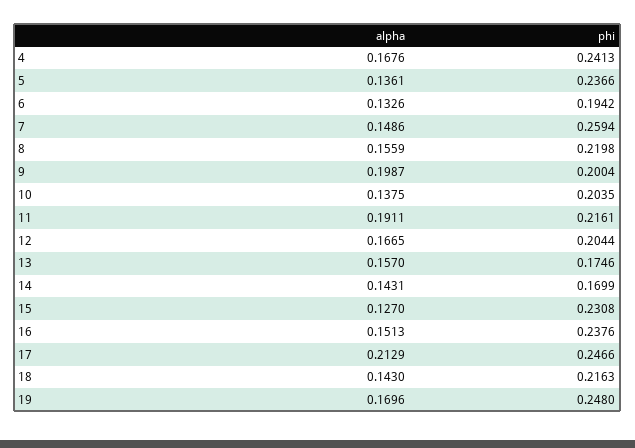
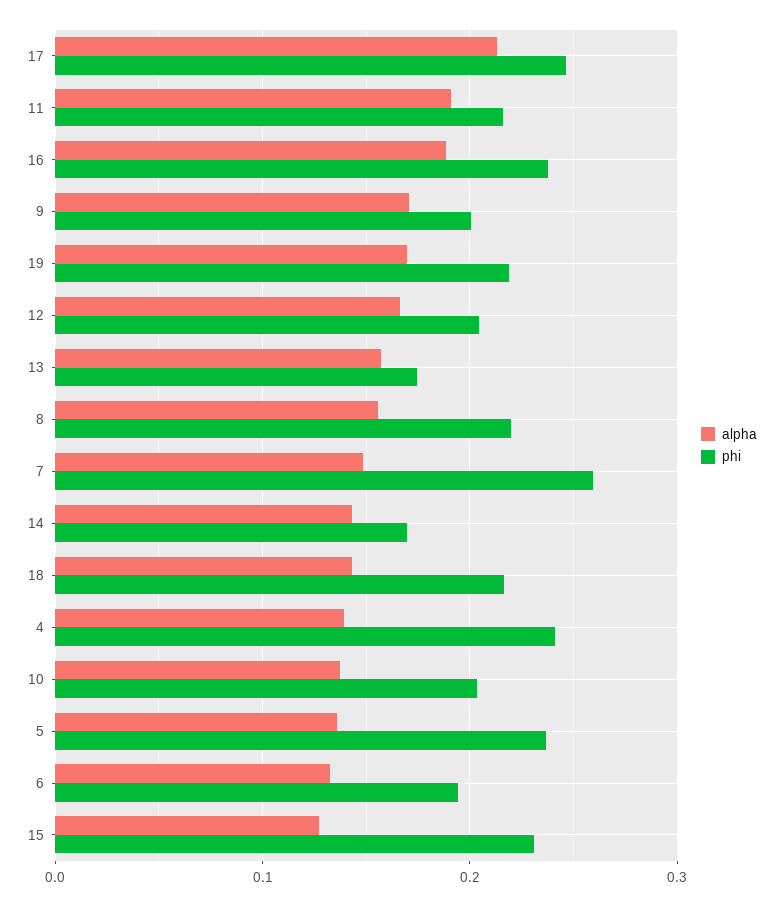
  {
    "alpha": {
-     "4": 0.1676,
+     "4": 0.14,
      "5": 0.1361,
      "6": 0.1326,
      "7": 0.1486,
      "8": 0.1559,
-     "9": 0.1987,
+     "9": 0.17,
      "10": 0.1375,
      "11": 0.1911,
      "12": 0.1665,
      "13": 0.157,
      "14": 0.1431,
      "15": 0.127,
-     "16": 0.1513,
+     "16": 0.19,
      "17": 0.2129,
      "18": 0.143,
      "19": 0.1696
    },
    "phi": {
      "4": 0.2413,
      "5": 0.2366,
      "6": 0.1942,
      "7": 0.2594,
      "8": 0.2198,
      "9": 0.2004,
      "10": 0.2035,
      "11": 0.2161,
      "12": 0.2044,
      "13": 0.1746,
      "14": 0.1699,
      "15": 0.2308,
      "16": 0.2376,
      "17": 0.2466,
      "18": 0.2163,
-     "19": 0.248
+     "19": 0.22
    }
  }

